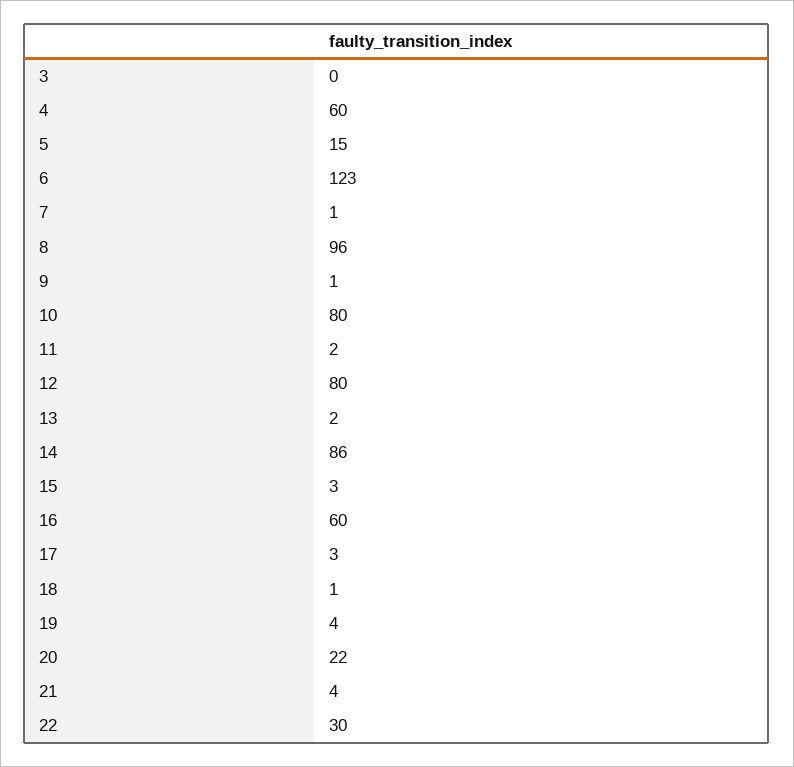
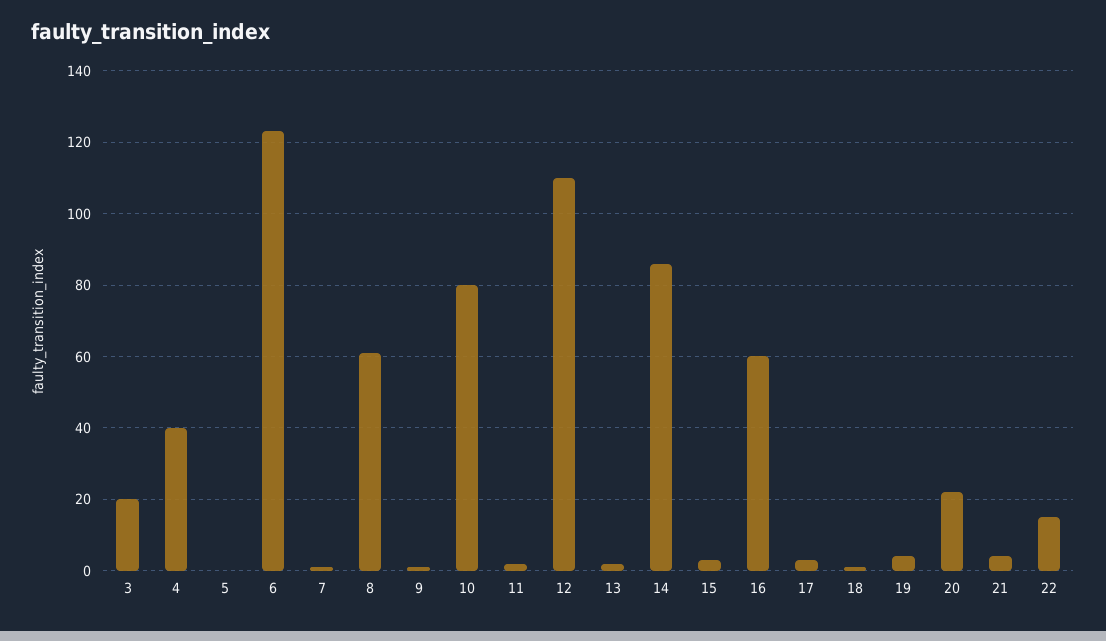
  {
-   "3": 0,
+   "3": 20,
-   "4": 60,
+   "4": 40,
-   "5": 15,
+   "5": 0,
    "6": 123,
    "7": 1,
-   "8": 96,
+   "8": 60,
    "9": 1,
    "10": 80,
    "11": 2,
-   "12": 80,
+   "12": 110,
    "13": 2,
    "14": 86,
    "15": 3,
    "16": 60,
    "17": 3,
    "18": 1,
    "19": 4,
    "20": 22,
    "21": 4,
-   "22": 30
+   "22": 15
  }

